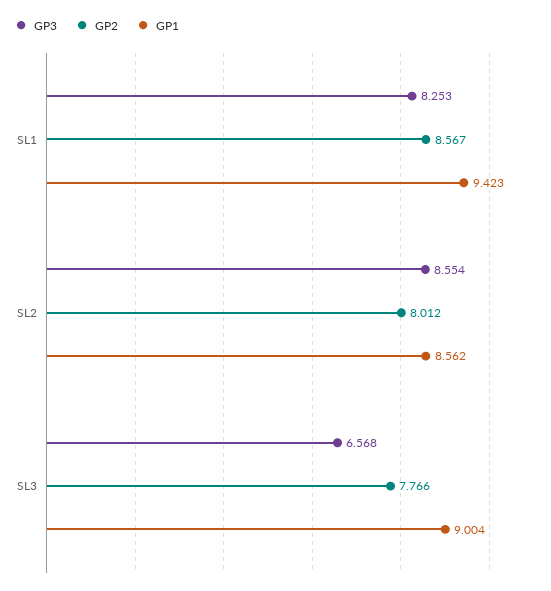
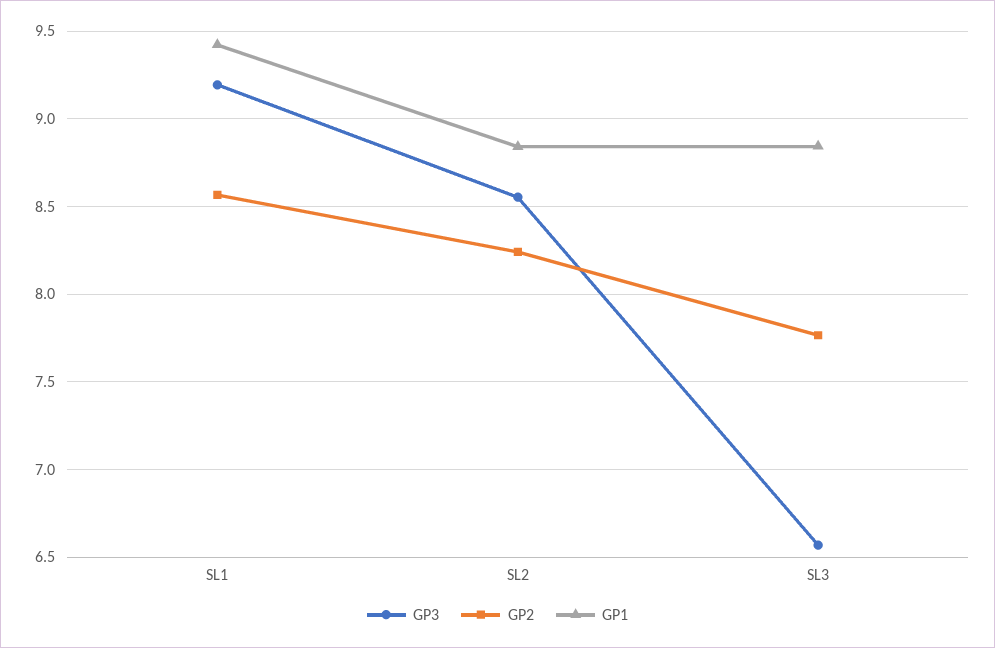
  {
    "GP3": {
-     "SL1": 8.253,
+     "SL1": 9.2,
      "SL2": 8.554,
      "SL3": 6.568
    },
    "GP2": {
      "SL1": 8.567,
-     "SL2": 8.012,
+     "SL2": 8.25,
      "SL3": 7.766
    },
    "GP1": {
      "SL1": 9.423,
-     "SL2": 8.562,
+     "SL2": 8.85,
-     "SL3": 9.004
+     "SL3": 8.85
    }
  }

